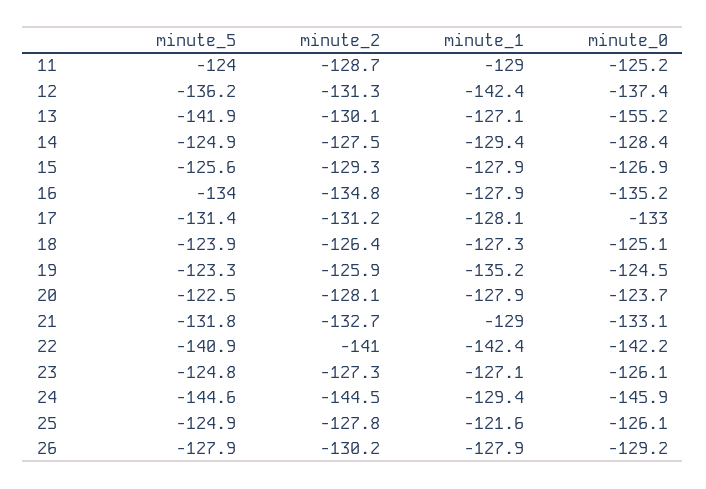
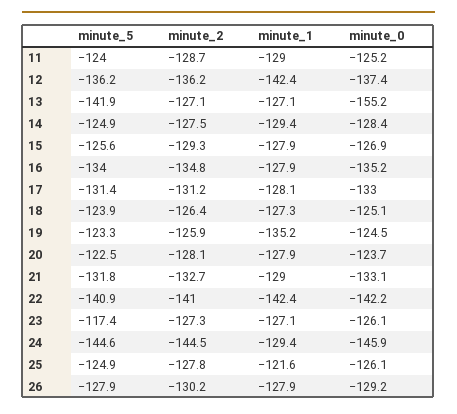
  {
    "minute_5": {
      "11": -124,
      "12": -136.2,
      "13": -141.9,
      "14": -124.9,
      "15": -125.6,
      "16": -134,
      "17": -131.4,
      "18": -123.9,
      "19": -123.3,
      "20": -122.5,
      "21": -131.8,
      "22": -140.9,
-     "23": -124.8,
+     "23": -117.4,
      "24": -144.6,
      "25": -124.9,
      "26": -127.9
    },
    "minute_2": {
      "11": -128.7,
-     "12": -131.3,
+     "12": -136.2,
-     "13": -130.1,
+     "13": -127.1,
      "14": -127.5,
      "15": -129.3,
      "16": -134.8,
      "17": -131.2,
      "18": -126.4,
      "19": -125.9,
      "20": -128.1,
      "21": -132.7,
      "22": -141,
      "23": -127.3,
      "24": -144.5,
      "25": -127.8,
      "26": -130.2
    },
    "minute_1": {
      "11": -129,
      "12": -142.4,
      "13": -127.1,
      "14": -129.4,
      "15": -127.9,
      "16": -127.9,
      "17": -128.1,
      "18": -127.3,
      "19": -135.2,
      "20": -127.9,
      "21": -129,
      "22": -142.4,
      "23": -127.1,
      "24": -129.4,
      "25": -121.6,
      "26": -127.9
    },
    "minute_0": {
      "11": -125.2,
      "12": -137.4,
      "13": -155.2,
      "14": -128.4,
      "15": -126.9,
      "16": -135.2,
      "17": -133,
      "18": -125.1,
      "19": -124.5,
      "20": -123.7,
      "21": -133.1,
      "22": -142.2,
      "23": -126.1,
      "24": -145.9,
      "25": -126.1,
      "26": -129.2
    }
  }

